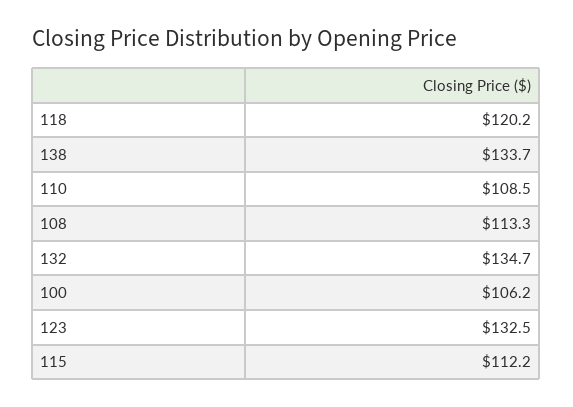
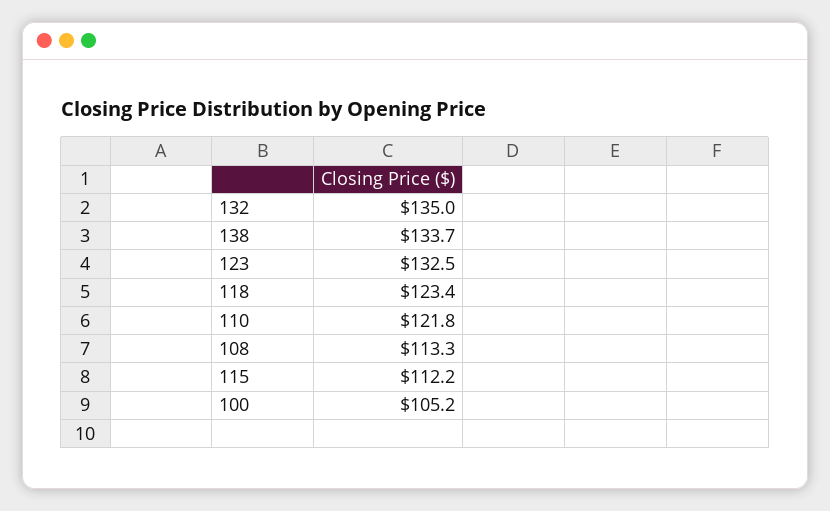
  {
-   "118": 120.2,
+   "118": 123.4,
    "138": 133.7,
-   "110": 108.5,
+   "110": 121.8,
    "108": 113.3,
-   "132": 134.7,
+   "132": 135,
-   "100": 106.2,
+   "100": 105.2,
    "123": 132.5,
    "115": 112.2
  }

